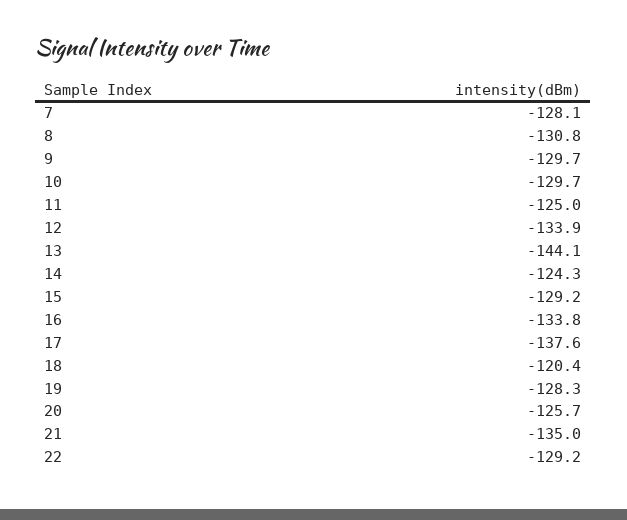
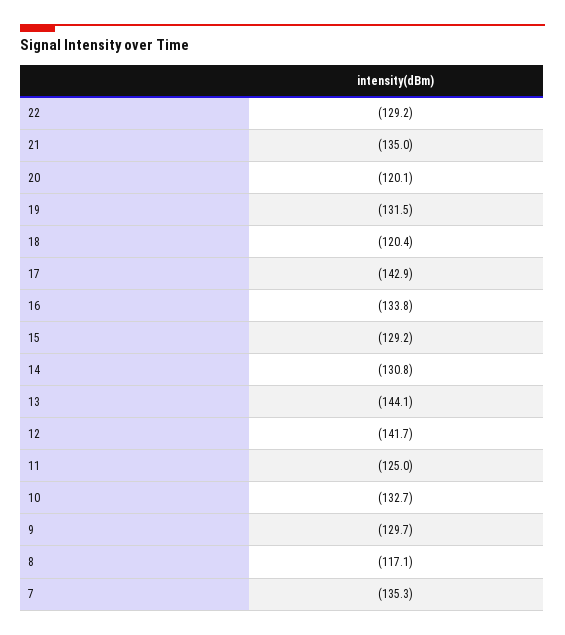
  {
-   "7": -128.1,
+   "7": -135.3,
-   "8": -130.8,
+   "8": -117.1,
    "9": -129.7,
-   "10": -129.7,
+   "10": -132.7,
    "11": -125,
-   "12": -133.9,
+   "12": -141.7,
    "13": -144.1,
-   "14": -124.3,
+   "14": -130.8,
    "15": -129.2,
    "16": -133.8,
-   "17": -137.6,
+   "17": -142.9,
    "18": -120.4,
-   "19": -128.3,
+   "19": -131.5,
-   "20": -125.7,
+   "20": -120.1,
    "21": -135,
    "22": -129.2
  }

